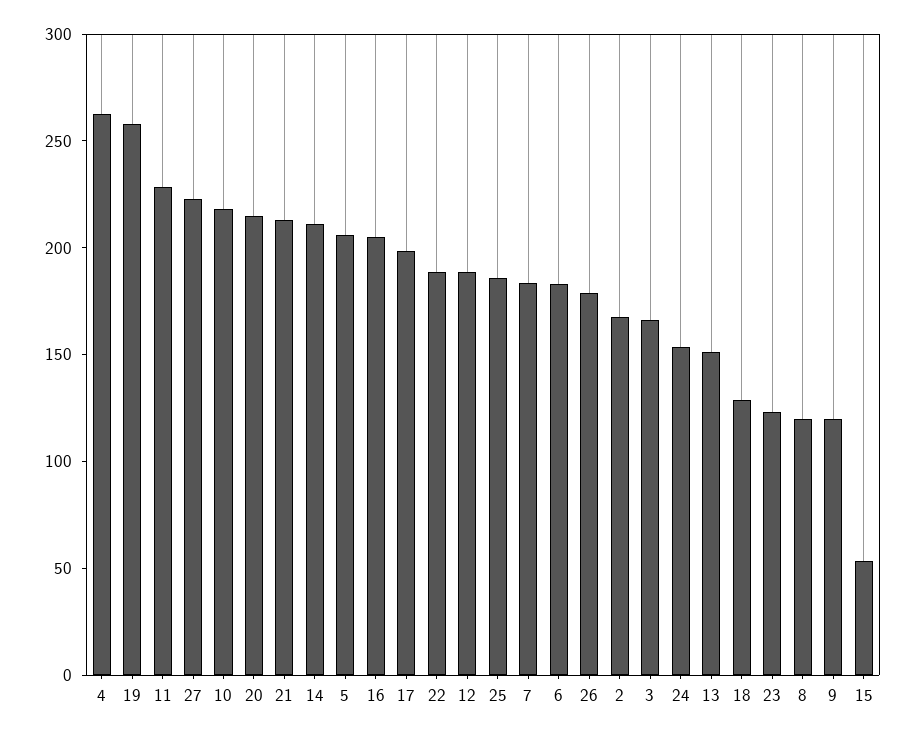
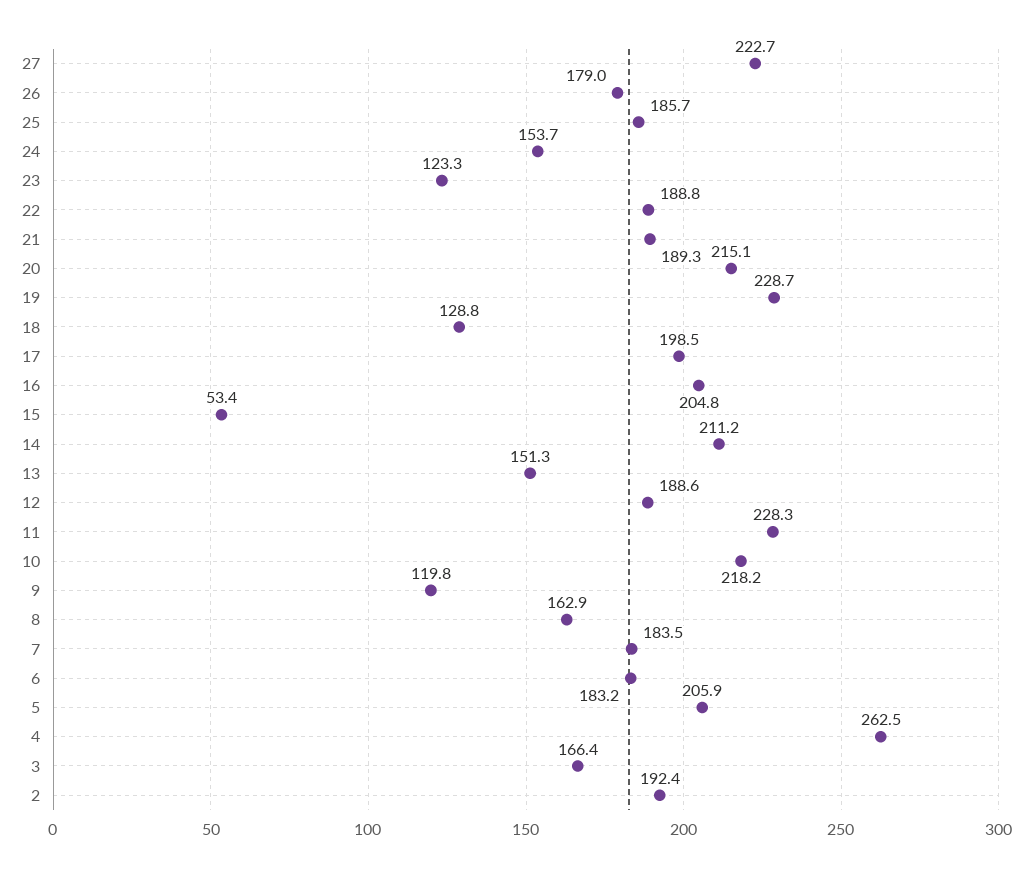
  {
    "4": 262.5,
-   "19": 260,
+   "19": 228.7,
    "11": 228.3,
    "27": 222.7,
    "10": 218.2,
    "20": 215.1,
-   "21": 210,
+   "21": 189.3,
    "14": 211.2,
    "5": 205.9,
    "16": 204.8,
    "17": 198.5,
    "22": 188.8,
    "12": 188.6,
    "25": 185.7,
    "7": 183.5,
    "6": 183.2,
    "26": 179,
-   "2": 170,
+   "2": 192.4,
    "3": 166.4,
    "24": 153.7,
    "13": 151.3,
    "18": 128.8,
    "23": 123.3,
-   "8": 120,
+   "8": 162.9,
    "9": 119.8,
    "15": 53.4
  }

